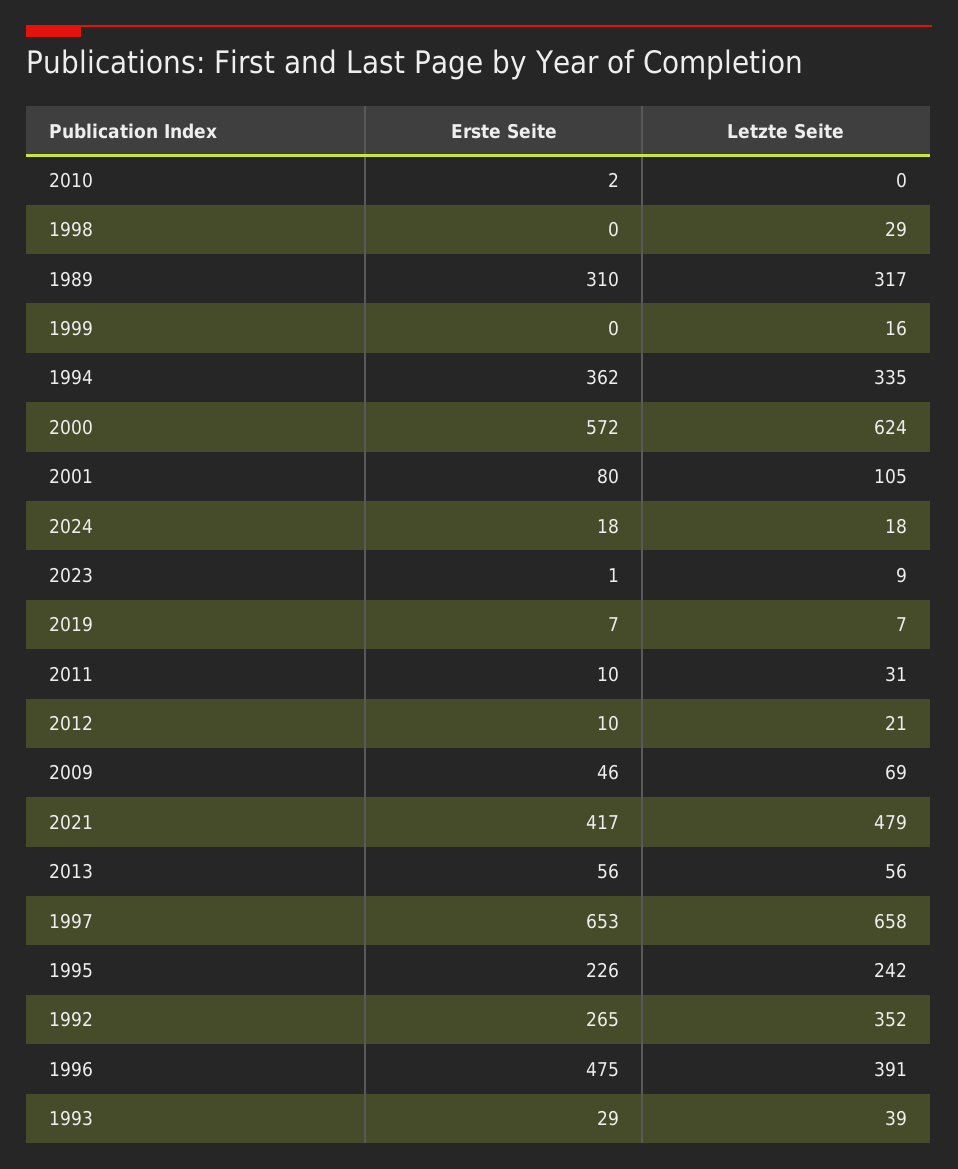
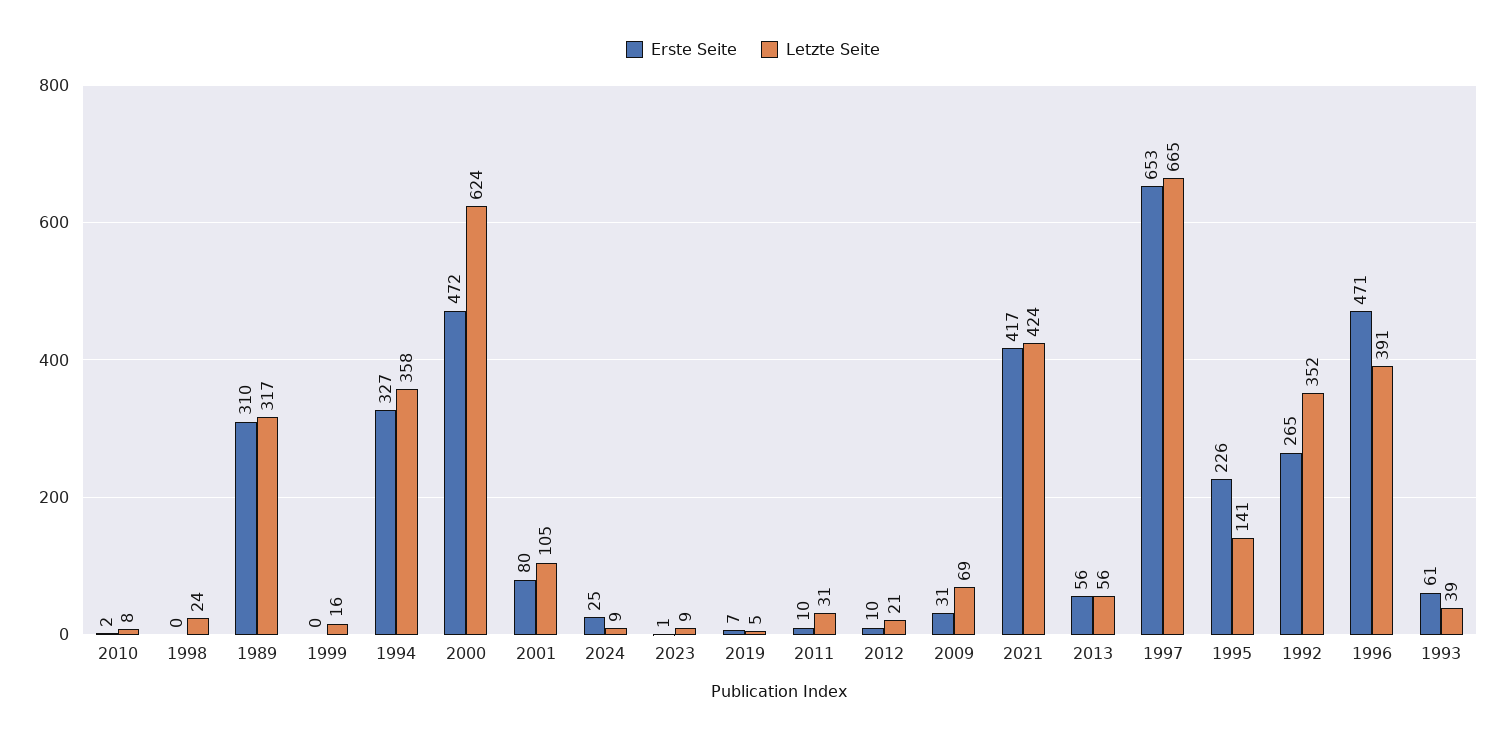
  {
    "Erste Seite": {
      "2010": 2,
      "1998": 0,
      "1989": 310,
      "1999": 0,
-     "1994": 362,
+     "1994": 327,
-     "2000": 572,
+     "2000": 472,
      "2001": 80,
-     "2024": 18,
+     "2024": 25,
      "2023": 1,
      "2019": 7,
      "2011": 10,
      "2012": 10,
-     "2009": 46,
+     "2009": 31,
      "2021": 417,
      "2013": 56,
      "1997": 653,
      "1995": 226,
      "1992": 265,
-     "1996": 475,
+     "1996": 471,
-     "1993": 29
+     "1993": 61
    },
    "Letzte Seite": {
-     "2010": 0,
+     "2010": 8,
-     "1998": 29,
+     "1998": 24,
      "1989": 317,
      "1999": 16,
-     "1994": 335,
+     "1994": 358,
      "2000": 624,
      "2001": 105,
-     "2024": 18,
+     "2024": 9,
      "2023": 9,
-     "2019": 7,
+     "2019": 5,
      "2011": 31,
      "2012": 21,
      "2009": 69,
-     "2021": 479,
+     "2021": 424,
      "2013": 56,
-     "1997": 658,
+     "1997": 665,
-     "1995": 242,
+     "1995": 141,
      "1992": 352,
      "1996": 391,
      "1993": 39
    }
  }

